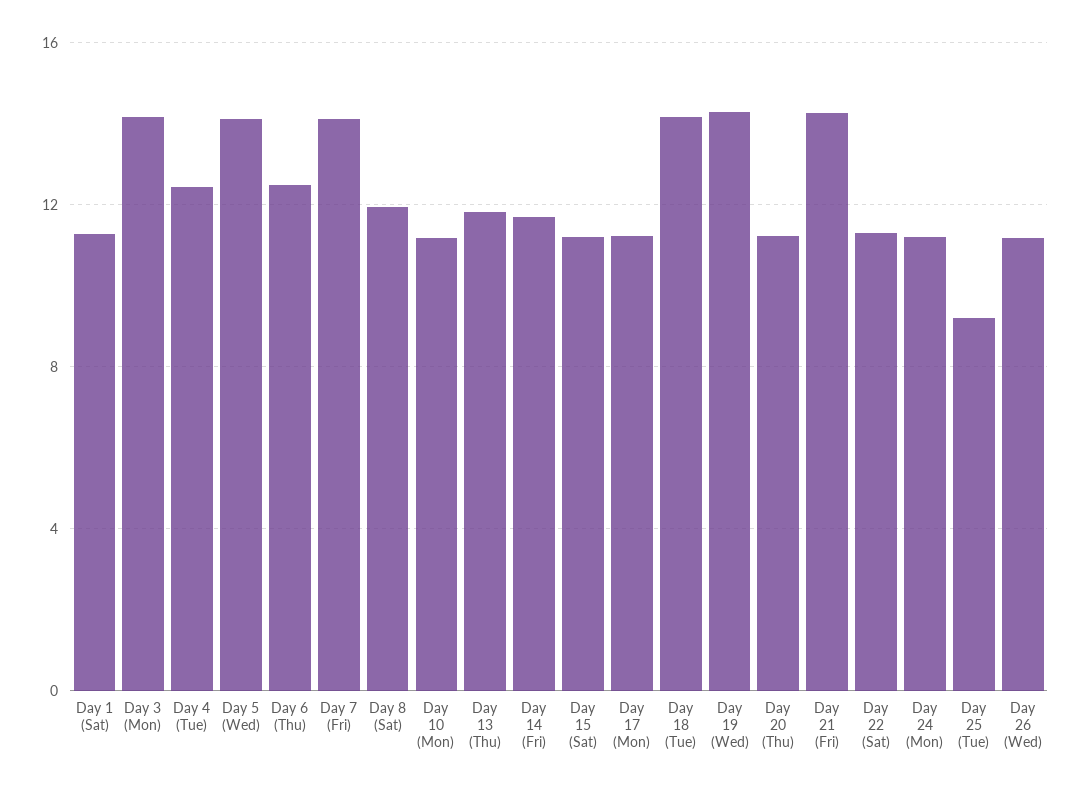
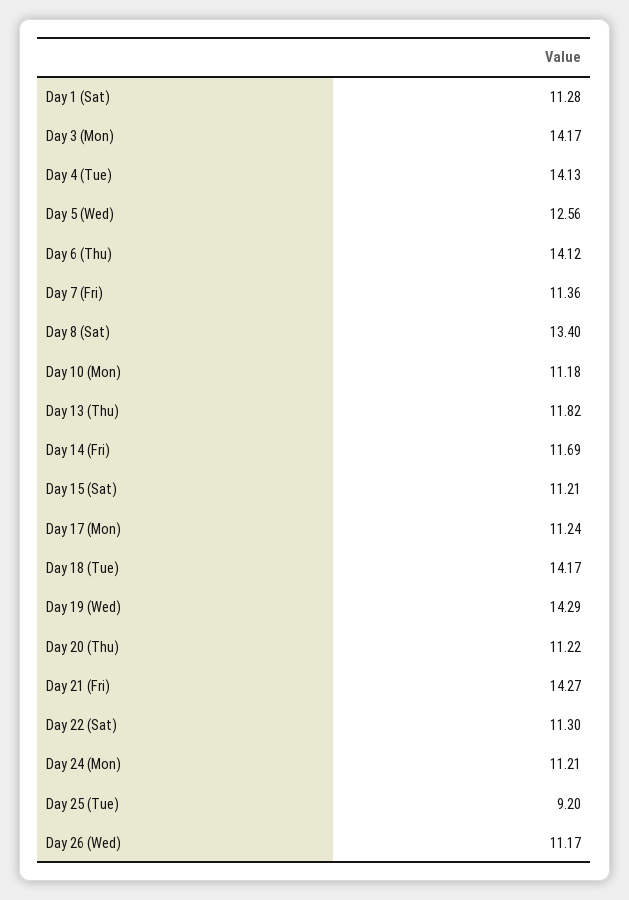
  {
    "Day 1 (Sat)": 11.28,
    "Day 3 (Mon)": 14.17,
-   "Day 4 (Tue)": 12.5,
+   "Day 4 (Tue)": 14.13,
-   "Day 5 (Wed)": 14,
+   "Day 5 (Wed)": 12.56,
-   "Day 6 (Thu)": 12.5,
+   "Day 6 (Thu)": 14.12,
-   "Day 7 (Fri)": 14,
+   "Day 7 (Fri)": 11.36,
-   "Day 8 (Sat)": 12,
+   "Day 8 (Sat)": 13.4,
    "Day 10 (Mon)": 11.18,
    "Day 13 (Thu)": 11.82,
    "Day 14 (Fri)": 11.69,
    "Day 15 (Sat)": 11.21,
    "Day 17 (Mon)": 11.24,
    "Day 18 (Tue)": 14.17,
    "Day 19 (Wed)": 14.29,
    "Day 20 (Thu)": 11.22,
    "Day 21 (Fri)": 14.27,
    "Day 22 (Sat)": 11.3,
    "Day 24 (Mon)": 11.21,
    "Day 25 (Tue)": 9.2,
    "Day 26 (Wed)": 11.17
  }

